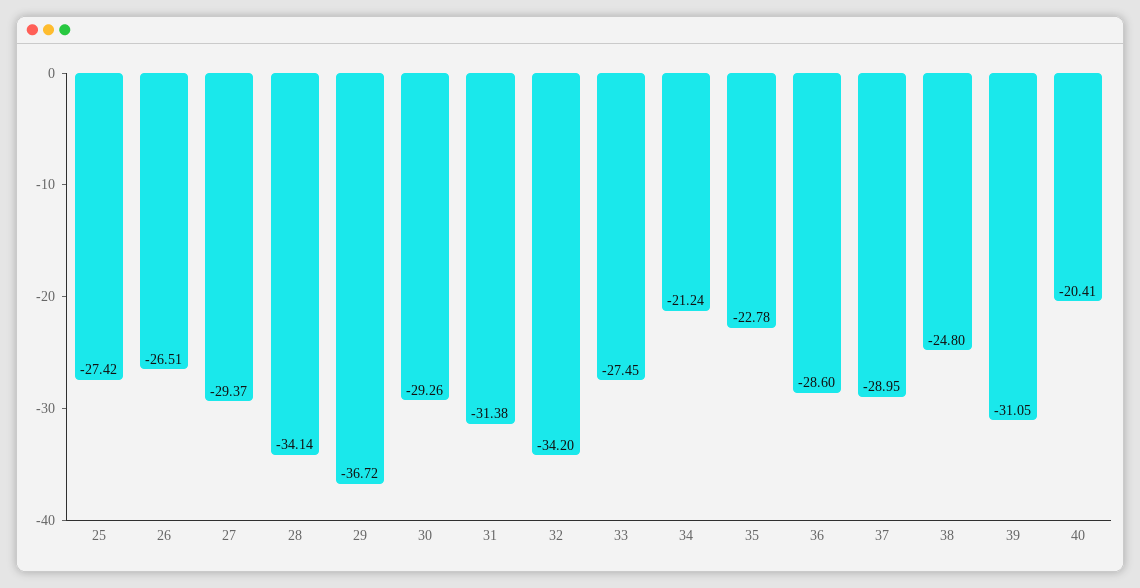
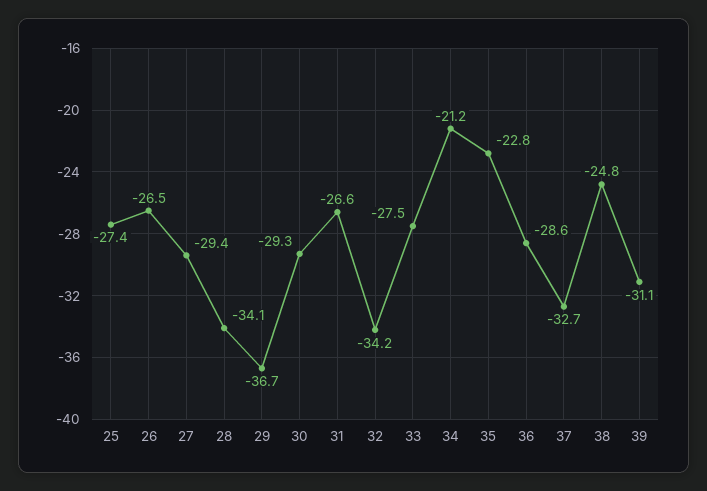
  {
    "25": -27.42,
    "26": -26.51,
    "27": -29.37,
    "28": -34.14,
    "29": -36.72,
    "30": -29.26,
-   "31": -31.38,
+   "31": -26.6,
    "32": -34.2,
    "33": -27.45,
    "34": -21.24,
    "35": -22.78,
    "36": -28.6,
-   "37": -28.95,
+   "37": -32.7,
    "38": -24.8,
-   "39": -31.05,
+   "39": -31.05
-   "40": -20.41
  }

